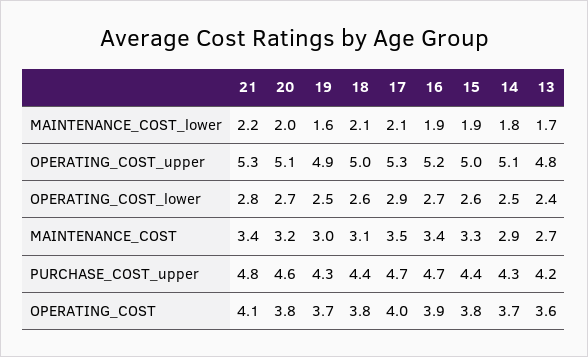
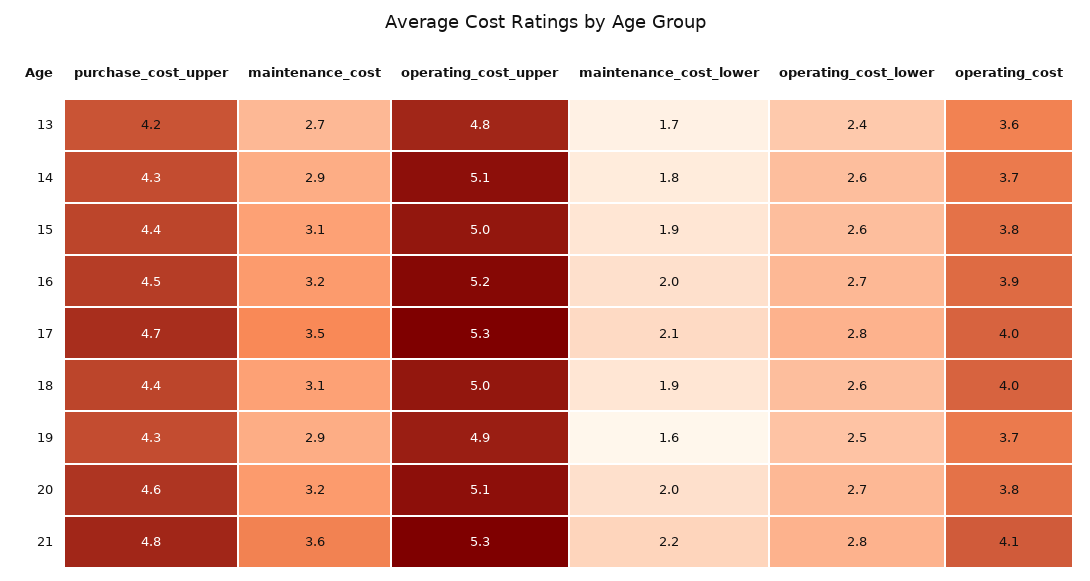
  {
    "21": {
      "MAINTENANCE_COST_lower": 2.2,
      "OPERATING_COST_upper": 5.3,
      "OPERATING_COST_lower": 2.8,
-     "MAINTENANCE_COST": 3.4,
+     "MAINTENANCE_COST": 3.6,
      "PURCHASE_COST_upper": 4.8,
      "OPERATING_COST": 4.1
    },
    "20": {
      "MAINTENANCE_COST_lower": 2,
      "OPERATING_COST_upper": 5.1,
      "OPERATING_COST_lower": 2.7,
      "MAINTENANCE_COST": 3.2,
      "PURCHASE_COST_upper": 4.6,
      "OPERATING_COST": 3.8
    },
    "19": {
      "MAINTENANCE_COST_lower": 1.6,
      "OPERATING_COST_upper": 4.9,
      "OPERATING_COST_lower": 2.5,
-     "MAINTENANCE_COST": 3,
+     "MAINTENANCE_COST": 2.9,
      "PURCHASE_COST_upper": 4.3,
      "OPERATING_COST": 3.7
    },
    "18": {
-     "MAINTENANCE_COST_lower": 2.1,
+     "MAINTENANCE_COST_lower": 1.9,
      "OPERATING_COST_upper": 5,
      "OPERATING_COST_lower": 2.6,
      "MAINTENANCE_COST": 3.1,
      "PURCHASE_COST_upper": 4.4,
-     "OPERATING_COST": 3.8
+     "OPERATING_COST": 4
    },
    "17": {
      "MAINTENANCE_COST_lower": 2.1,
      "OPERATING_COST_upper": 5.3,
-     "OPERATING_COST_lower": 2.9,
+     "OPERATING_COST_lower": 2.8,
      "MAINTENANCE_COST": 3.5,
      "PURCHASE_COST_upper": 4.7,
      "OPERATING_COST": 4
    },
    "16": {
-     "MAINTENANCE_COST_lower": 1.9,
+     "MAINTENANCE_COST_lower": 2,
      "OPERATING_COST_upper": 5.2,
      "OPERATING_COST_lower": 2.7,
-     "MAINTENANCE_COST": 3.4,
+     "MAINTENANCE_COST": 3.2,
-     "PURCHASE_COST_upper": 4.7,
+     "PURCHASE_COST_upper": 4.5,
      "OPERATING_COST": 3.9
    },
    "15": {
      "MAINTENANCE_COST_lower": 1.9,
      "OPERATING_COST_upper": 5,
      "OPERATING_COST_lower": 2.6,
-     "MAINTENANCE_COST": 3.3,
+     "MAINTENANCE_COST": 3.1,
      "PURCHASE_COST_upper": 4.4,
      "OPERATING_COST": 3.8
    },
    "14": {
      "MAINTENANCE_COST_lower": 1.8,
      "OPERATING_COST_upper": 5.1,
-     "OPERATING_COST_lower": 2.5,
+     "OPERATING_COST_lower": 2.6,
      "MAINTENANCE_COST": 2.9,
      "PURCHASE_COST_upper": 4.3,
      "OPERATING_COST": 3.7
    },
    "13": {
      "MAINTENANCE_COST_lower": 1.7,
      "OPERATING_COST_upper": 4.8,
      "OPERATING_COST_lower": 2.4,
      "MAINTENANCE_COST": 2.7,
      "PURCHASE_COST_upper": 4.2,
      "OPERATING_COST": 3.6
    }
  }

